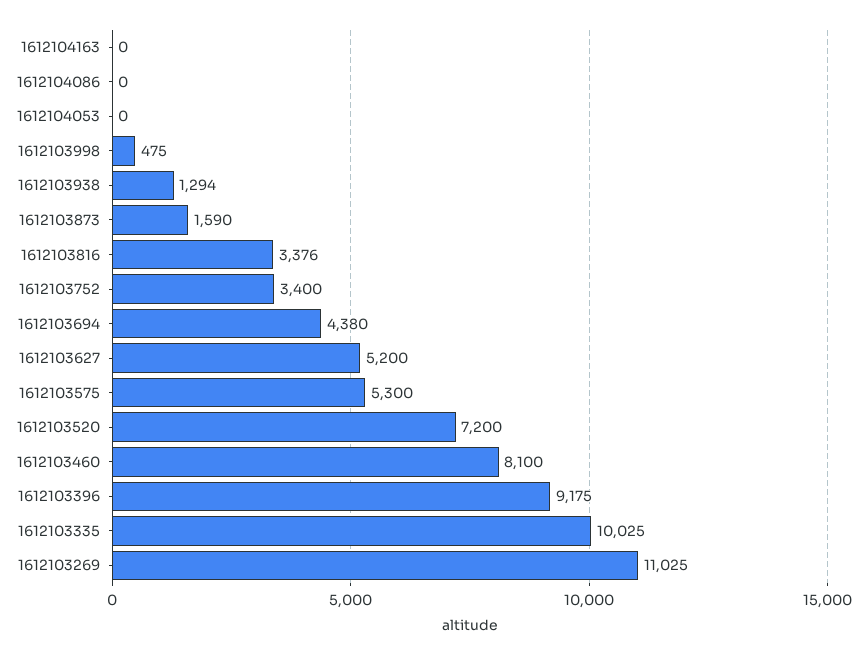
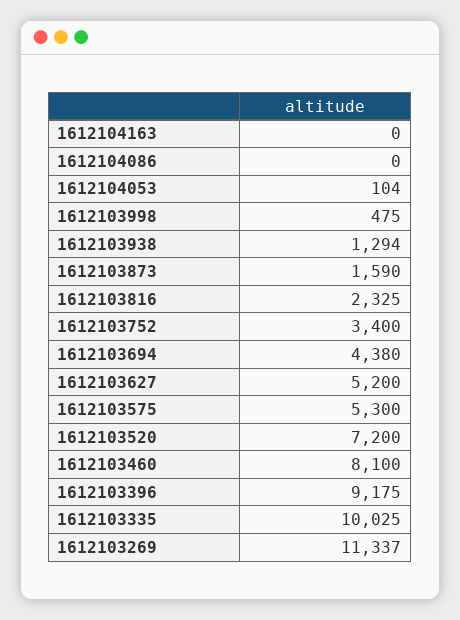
  {
    "1612104163": 0,
    "1612104086": 0,
-   "1612104053": 0,
+   "1612104053": 104,
    "1612103998": 475,
    "1612103938": 1294,
    "1612103873": 1590,
-   "1612103816": 3376,
+   "1612103816": 2325,
    "1612103752": 3400,
    "1612103694": 4380,
    "1612103627": 5200,
    "1612103575": 5300,
    "1612103520": 7200,
    "1612103460": 8100,
    "1612103396": 9175,
    "1612103335": 10025,
-   "1612103269": 11025
+   "1612103269": 11337
  }

